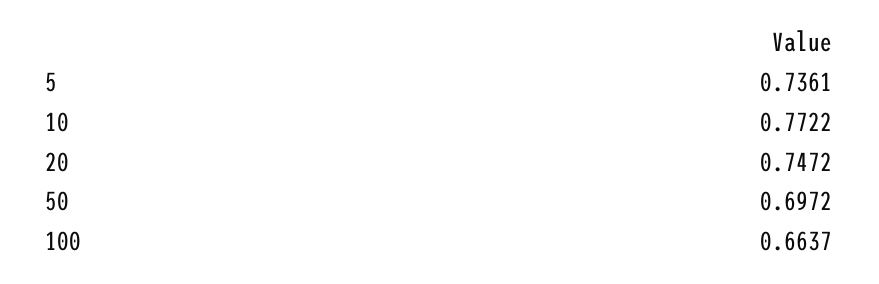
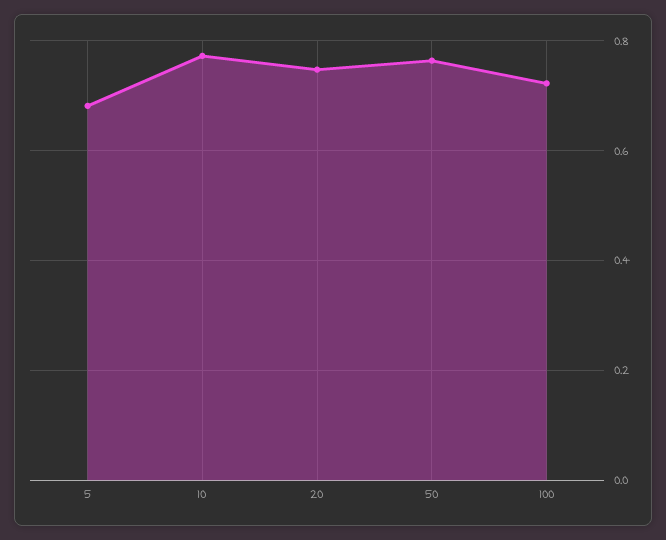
  {
-   "5": 0.7361,
+   "5": 0.68,
    "10": 0.7722,
    "20": 0.7472,
-   "50": 0.6972,
+   "50": 0.76,
-   "100": 0.6637
+   "100": 0.72
  }

